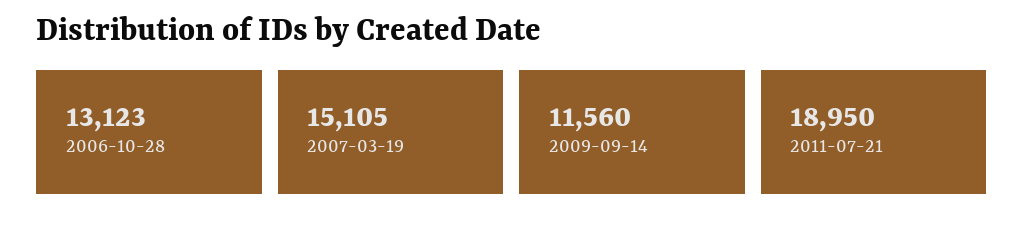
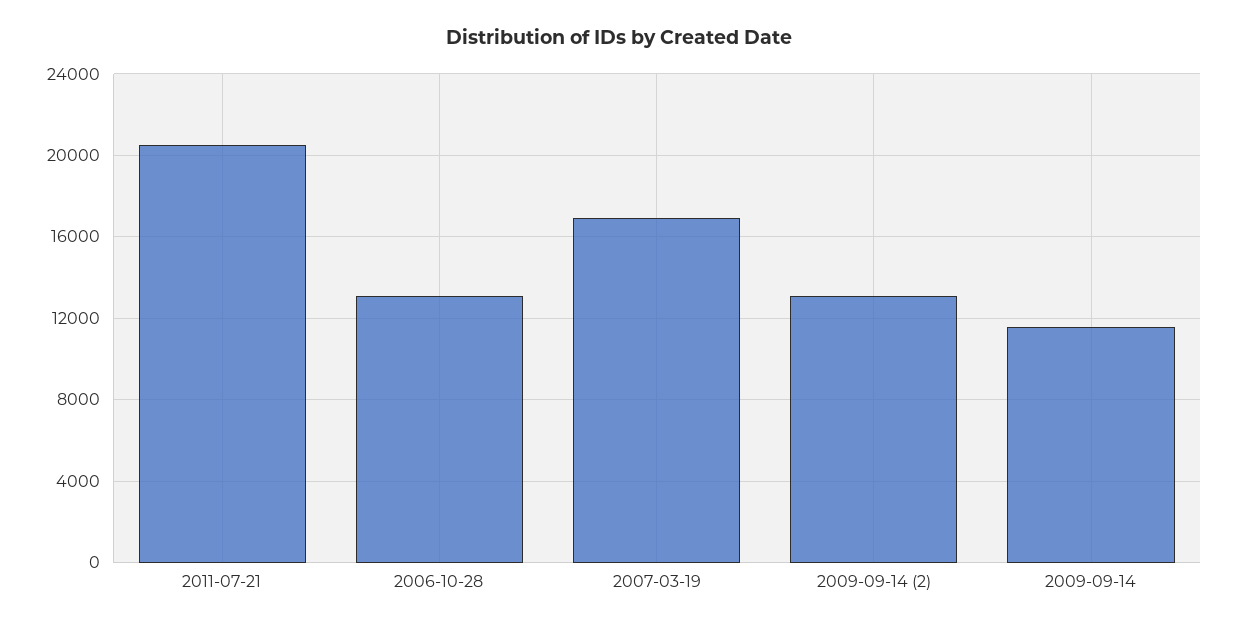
  {
    "2006-10-28": 13123,
-   "2007-03-19": 15105,
+   "2007-03-19": 17000,
    "2009-09-14": 11560,
-   "2011-07-21": 18950
+   "2011-07-21": 20500,
+   "2009-09-14 (2)": 13000
  }

